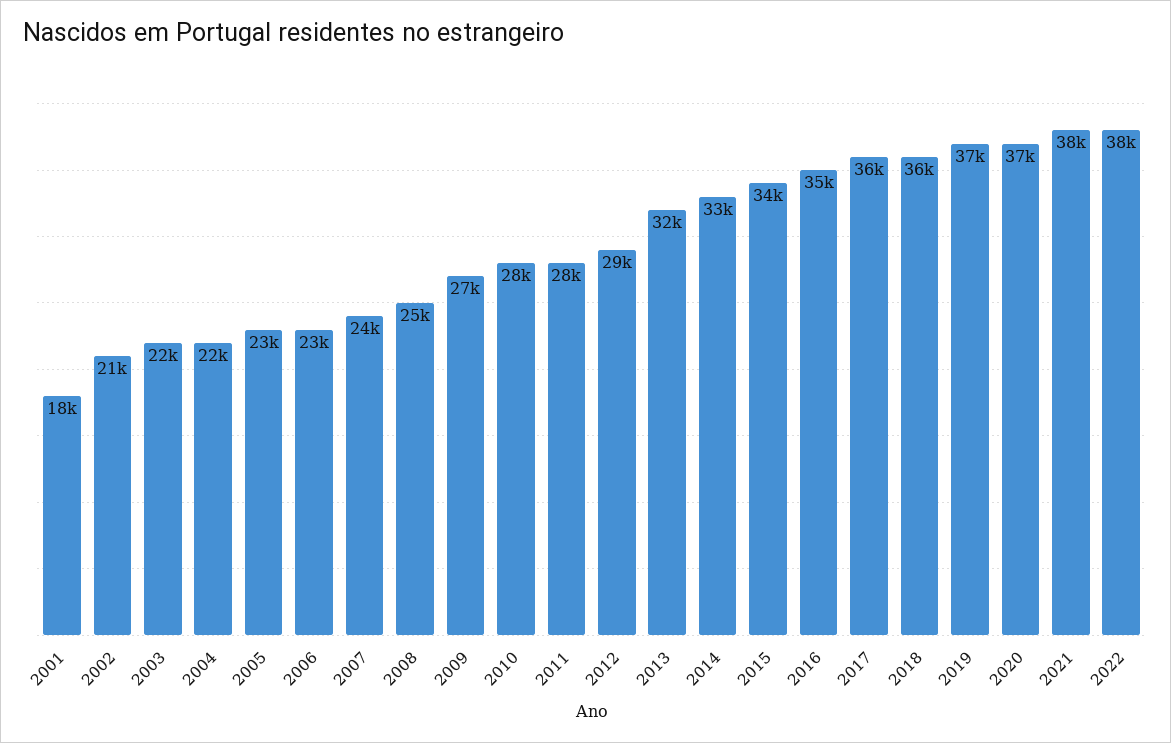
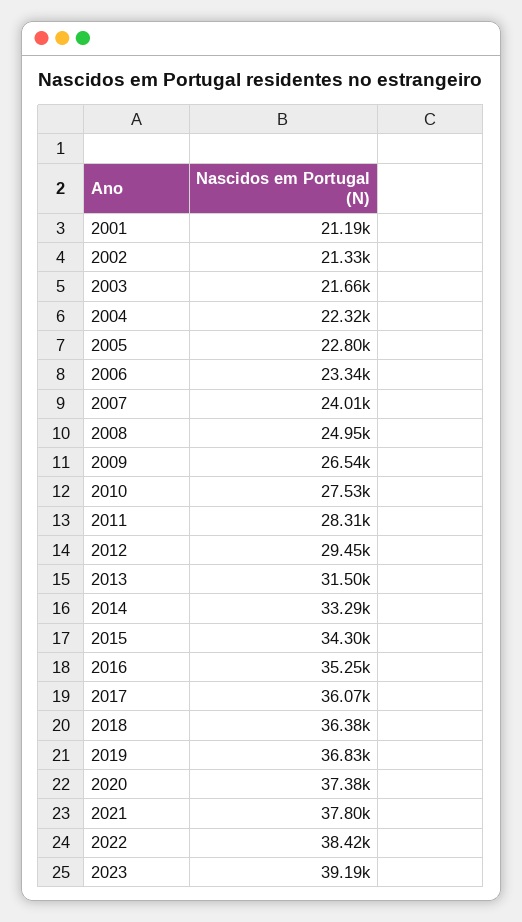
  {
-   "2001": 18000,
+   "2001": 21190,
    "2002": 21330,
    "2003": 21660,
    "2004": 22320,
    "2005": 22800,
    "2006": 23340,
    "2007": 24010,
    "2008": 24950,
    "2009": 26540,
    "2010": 27530,
    "2011": 28310,
    "2012": 29450,
    "2013": 31500,
    "2014": 33290,
    "2015": 34300,
    "2016": 35250,
    "2017": 36070,
    "2018": 36380,
    "2019": 36830,
    "2020": 37380,
    "2021": 37800,
-   "2022": 38420
+   "2022": 38420,
+   "2023": 39190
  }

